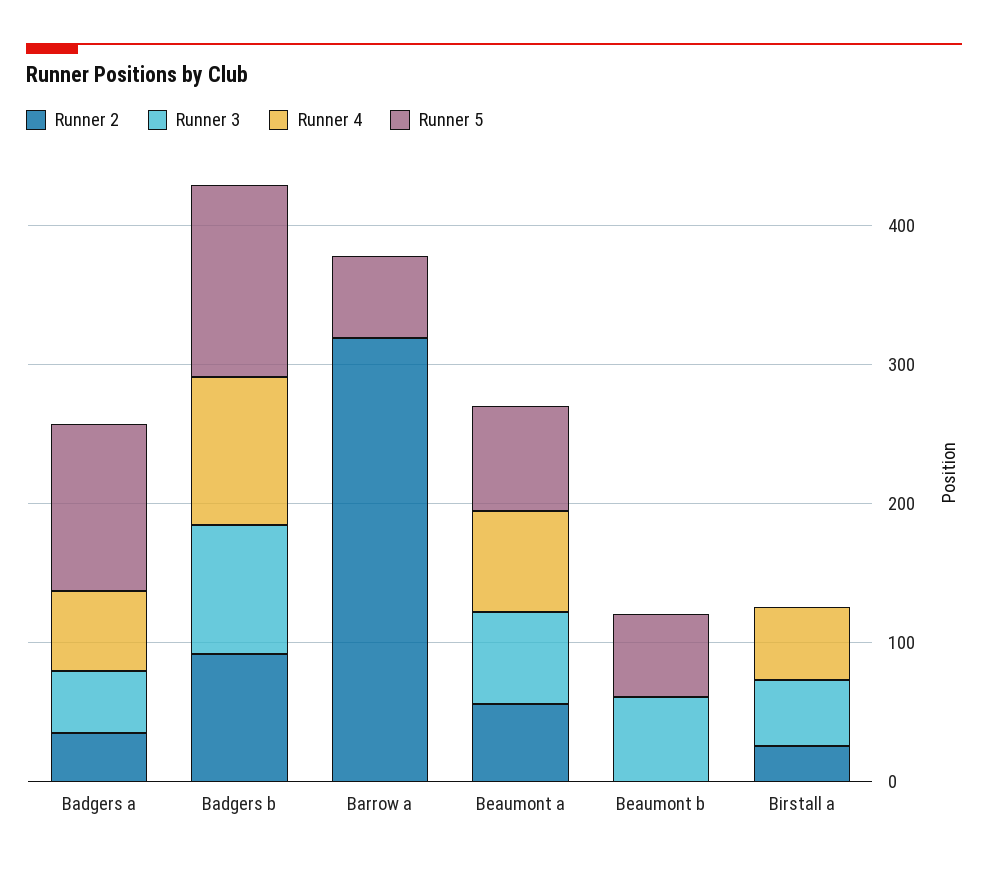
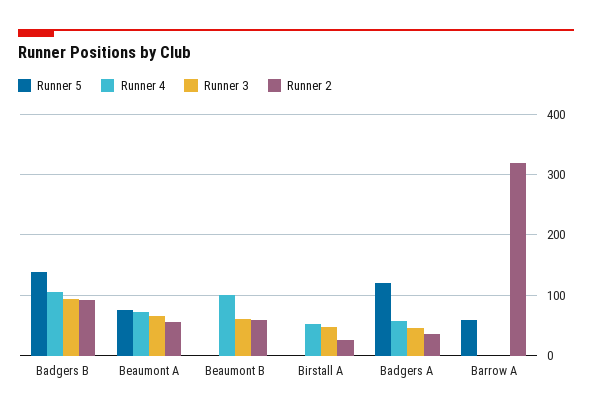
  {
    "Runner 2": {
      "Badgers a": 40,
      "Badgers b": 90,
      "Barrow a": 320,
      "Beaumont a": 60,
-     "Beaumont b": 0,
+     "Beaumont b": 60,
      "Birstall a": 30
    },
    "Runner 3": {
      "Badgers a": 50,
      "Badgers b": 90,
      "Barrow a": 0,
      "Beaumont a": 70,
      "Beaumont b": 60,
      "Birstall a": 50
    },
    "Runner 4": {
      "Badgers a": 60,
      "Badgers b": 110,
      "Barrow a": 0,
      "Beaumont a": 70,
-     "Beaumont b": 0,
+     "Beaumont b": 100,
      "Birstall a": 50
    },
    "Runner 5": {
      "Badgers a": 120,
      "Badgers b": 140,
      "Barrow a": 60,
      "Beaumont a": 80,
-     "Beaumont b": 60,
+     "Beaumont b": 0,
      "Birstall a": 0
    }
  }

